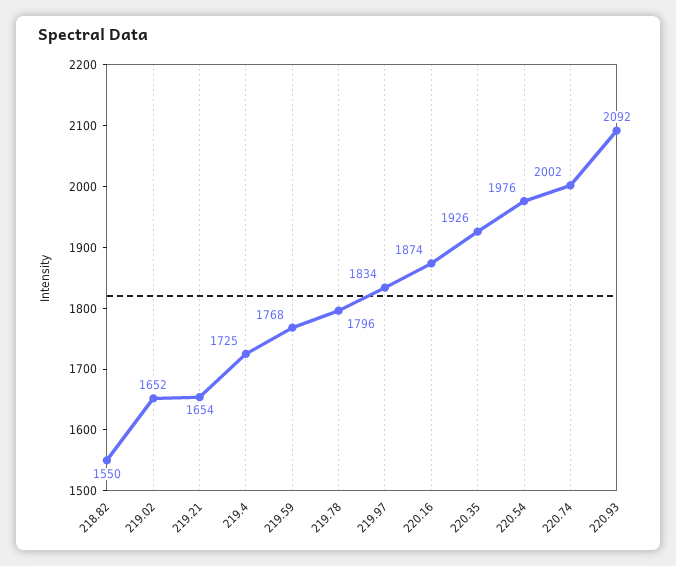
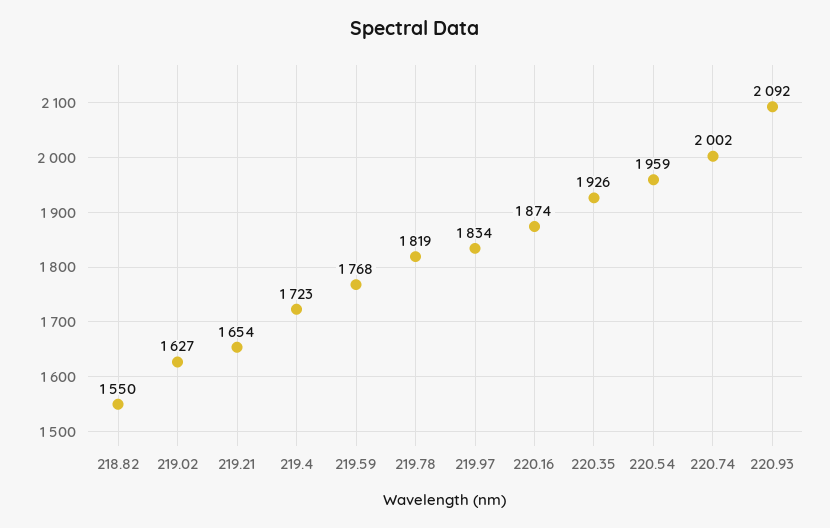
  {
    "218.82": 1550,
-   "219.02": 1652,
+   "219.02": 1627,
    "219.21": 1654,
-   "219.4": 1725,
+   "219.4": 1723,
    "219.59": 1768,
-   "219.78": 1796,
+   "219.78": 1819,
    "219.97": 1834,
    "220.16": 1874,
    "220.35": 1926,
-   "220.54": 1976,
+   "220.54": 1959,
    "220.74": 2002,
    "220.93": 2092
  }

